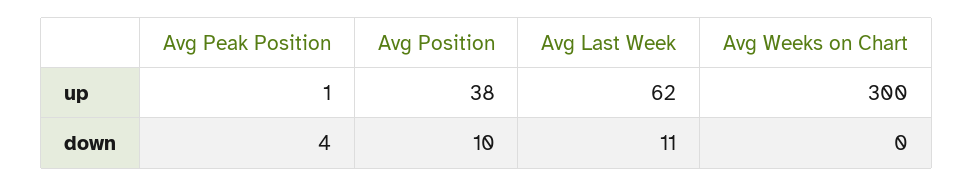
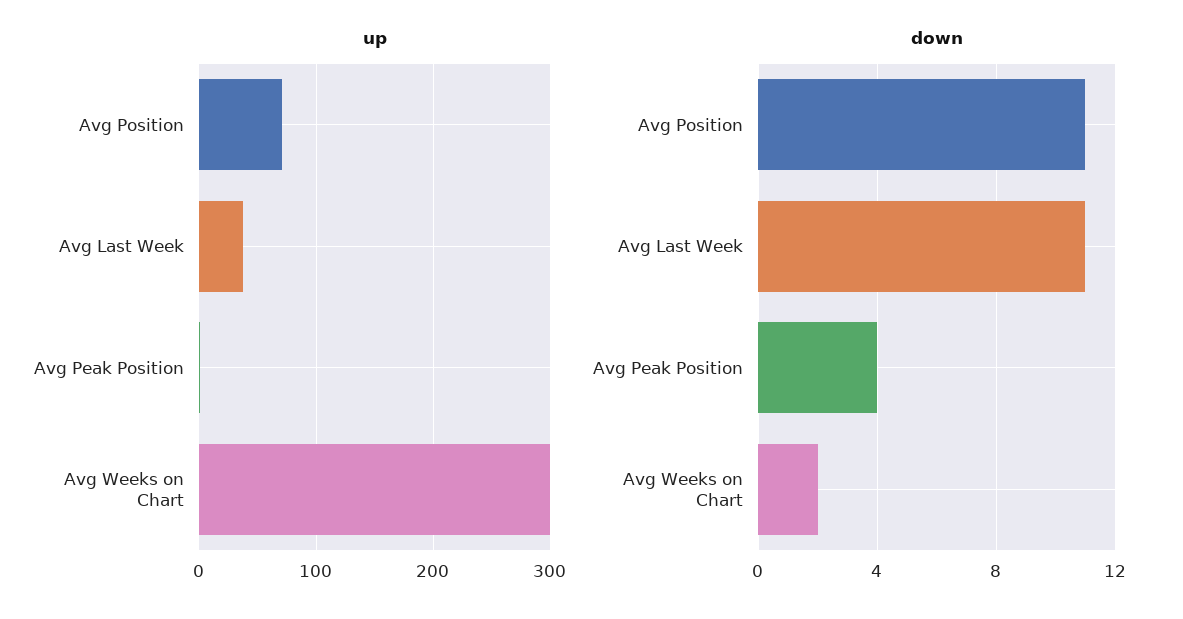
  {
    "up": {
      "Avg Peak Position": 1,
-     "Avg Position": 38,
+     "Avg Position": 70,
-     "Avg Last Week": 62,
+     "Avg Last Week": 40,
      "Avg Weeks on Chart": 300
    },
    "down": {
      "Avg Peak Position": 4,
-     "Avg Position": 10,
+     "Avg Position": 11,
      "Avg Last Week": 11,
-     "Avg Weeks on Chart": 0
+     "Avg Weeks on Chart": 2
    }
  }

